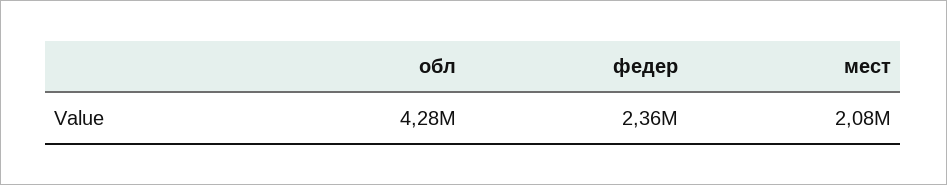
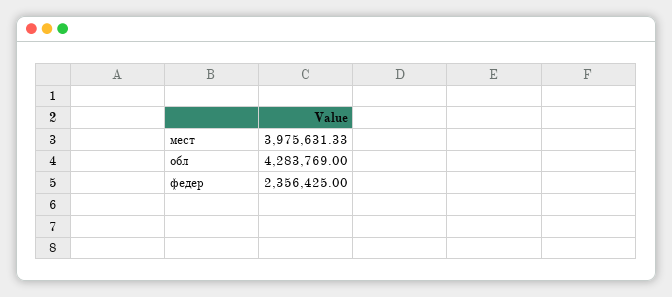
  {
    "обл": 4283769,
    "федер": 2356425,
-   "мест": 2080000
+   "мест": 3975631.33
  }

